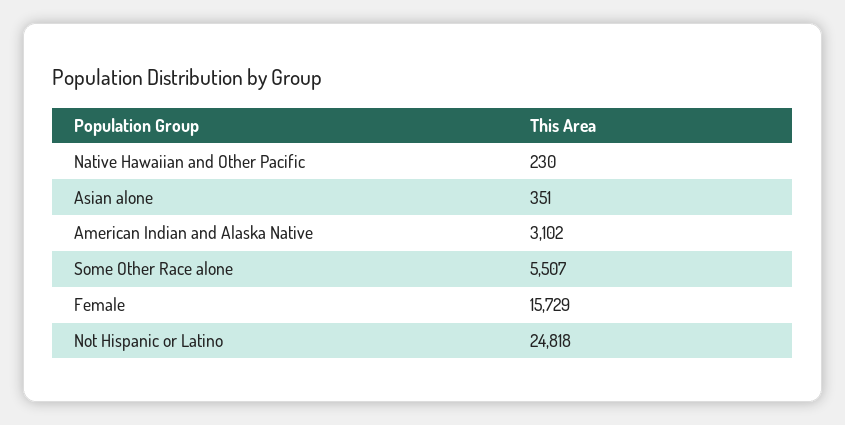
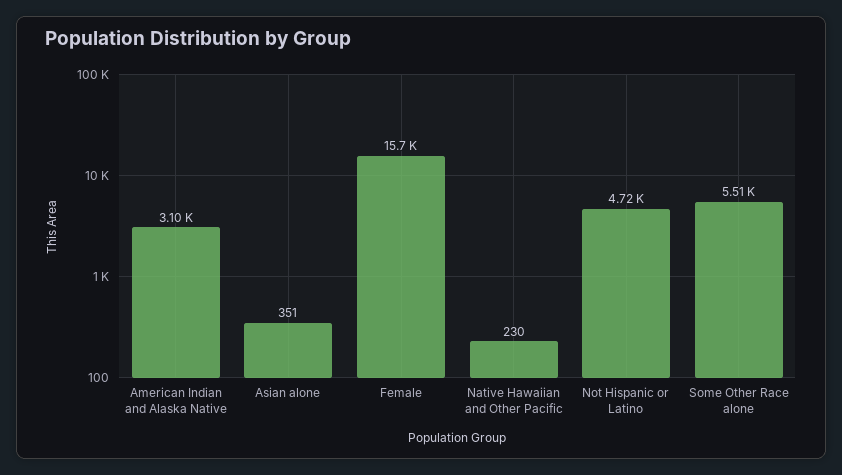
  {
    "Native Hawaiian and Other Pacific": 230,
    "Asian alone": 351,
    "American Indian and Alaska Native": 3102,
    "Some Other Race alone": 5507,
    "Female": 15729,
-   "Not Hispanic or Latino": 24818
+   "Not Hispanic or Latino": 4720
  }

